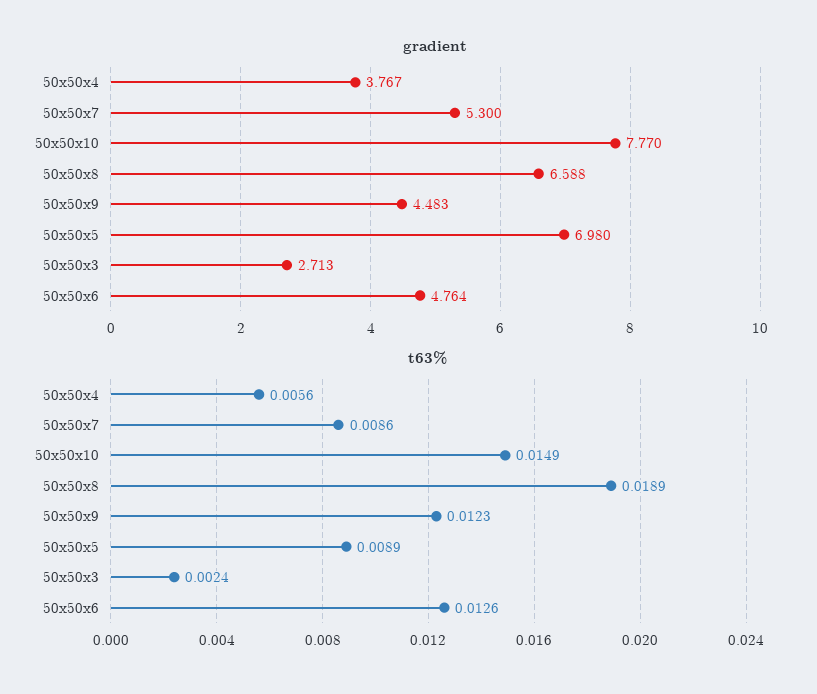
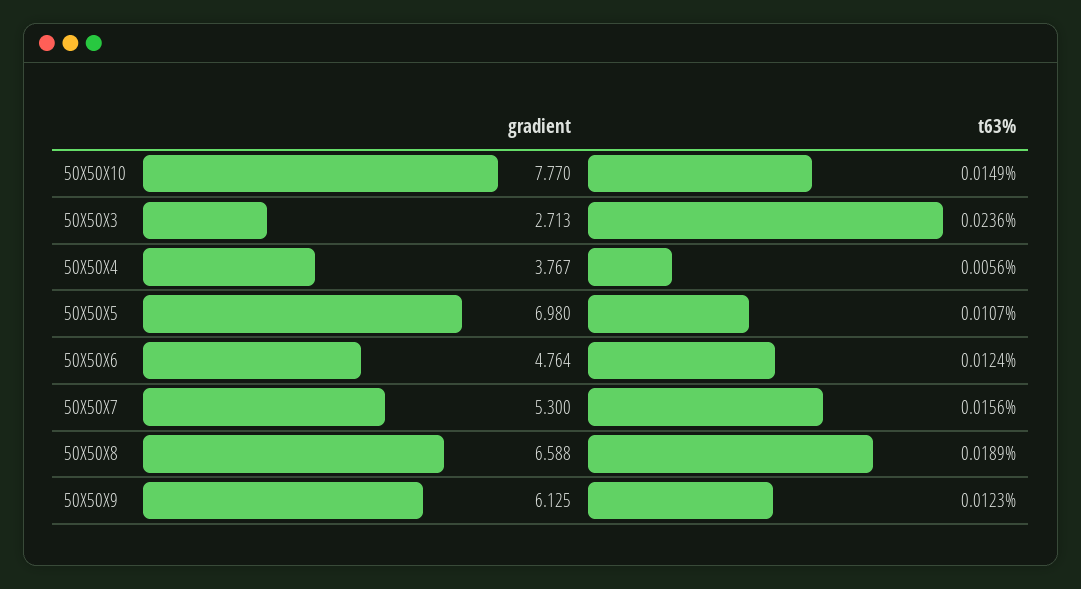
  {
    "gradient": {
      "50x50x4": 3.767,
      "50x50x7": 5.3,
      "50x50x10": 7.77,
      "50x50x8": 6.588,
-     "50x50x9": 4.483,
+     "50x50x9": 6.125,
      "50x50x5": 6.98,
      "50x50x3": 2.713,
      "50x50x6": 4.764
    },
    "t63%": {
      "50x50x4": 0.0056,
-     "50x50x7": 0.0086,
+     "50x50x7": 0.0156,
      "50x50x10": 0.0149,
      "50x50x8": 0.0189,
      "50x50x9": 0.0123,
-     "50x50x5": 0.0089,
+     "50x50x5": 0.0107,
-     "50x50x3": 0.0024,
+     "50x50x3": 0.0236,
-     "50x50x6": 0.0126
+     "50x50x6": 0.0124
    }
  }

